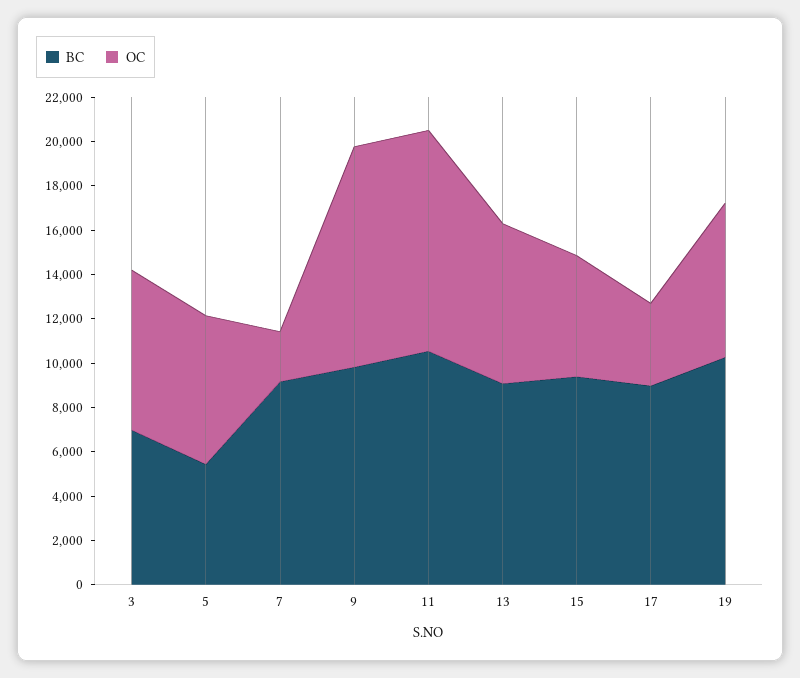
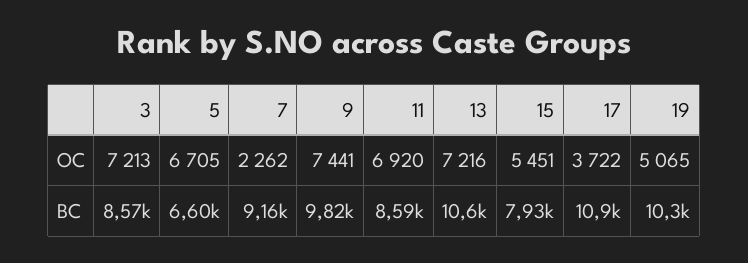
  {
    "BC": {
-     "3": 7000,
+     "3": 8570,
-     "5": 5500,
+     "5": 6600,
      "7": 9160,
      "9": 9820,
-     "11": 10500,
+     "11": 8590,
-     "13": 9000,
+     "13": 10600,
-     "15": 9500,
+     "15": 7930,
-     "17": 9000,
+     "17": 10900,
      "19": 10300
    },
    "OC": {
      "3": 7213,
      "5": 6705,
      "7": 2262,
-     "9": 10000,
+     "9": 7441,
-     "11": 10000,
+     "11": 6920,
      "13": 7216,
      "15": 5451,
      "17": 3722,
-     "19": 7000
+     "19": 5065
    }
  }

